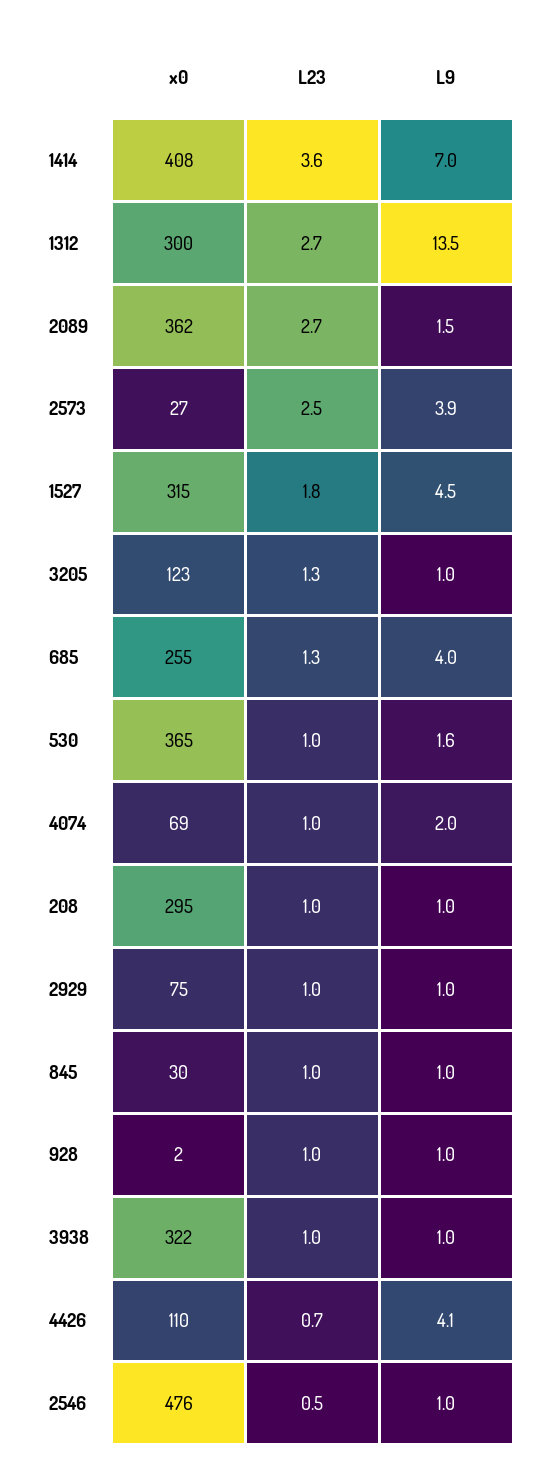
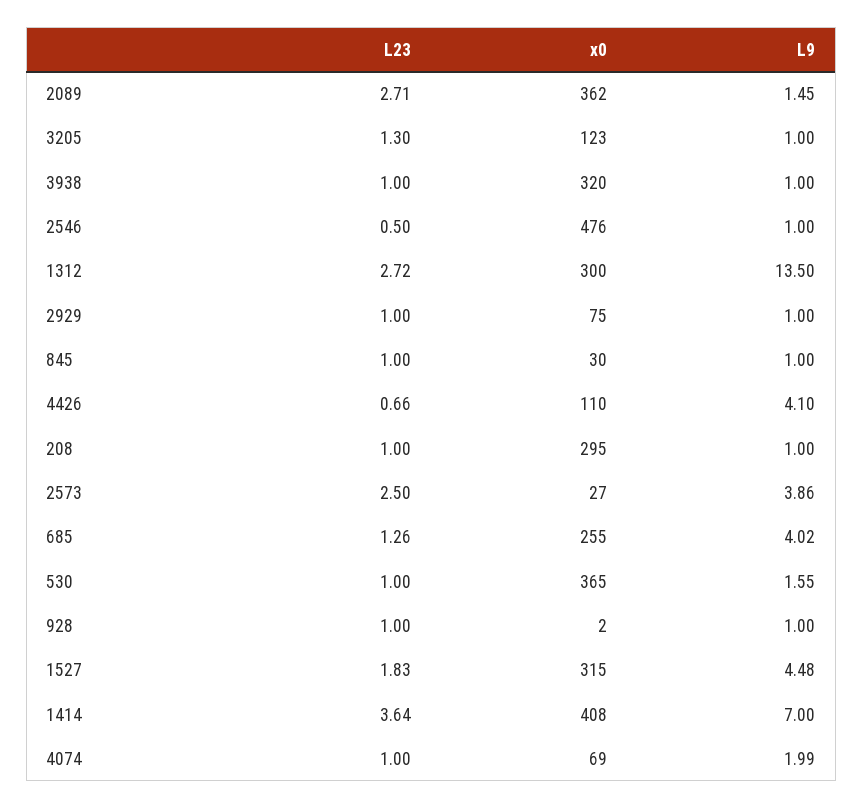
  {
    "x0": {
      "1414": 408,
      "1312": 300,
      "2089": 362,
      "2573": 27,
      "1527": 315,
      "3205": 123,
      "685": 255,
      "530": 365,
      "4074": 69,
      "208": 295,
      "2929": 75,
      "845": 30,
      "928": 2,
-     "3938": 322,
+     "3938": 320,
      "4426": 110,
      "2546": 476
    },
    "L23": {
      "1414": 3.64,
      "1312": 2.72,
      "2089": 2.71,
      "2573": 2.5,
      "1527": 1.83,
      "3205": 1.3,
      "685": 1.26,
      "530": 1,
      "4074": 1,
      "208": 1,
      "2929": 1,
      "845": 1,
      "928": 1,
      "3938": 1,
      "4426": 0.66,
      "2546": 0.5
    },
    "L9": {
      "1414": 7,
      "1312": 13.5,
      "2089": 1.45,
      "2573": 3.86,
      "1527": 4.48,
      "3205": 1,
      "685": 4.02,
      "530": 1.55,
      "4074": 1.99,
      "208": 1,
      "2929": 1,
      "845": 1,
      "928": 1,
      "3938": 1,
      "4426": 4.1,
      "2546": 1
    }
  }

